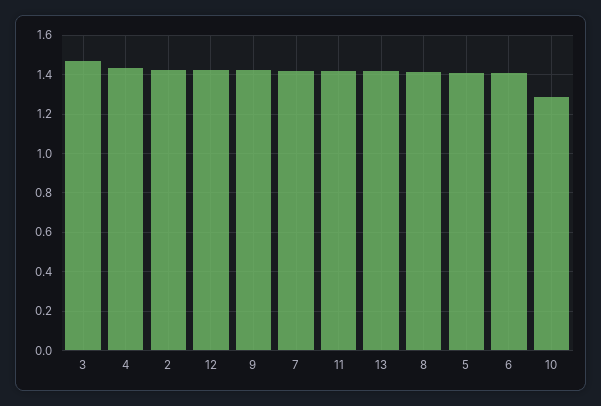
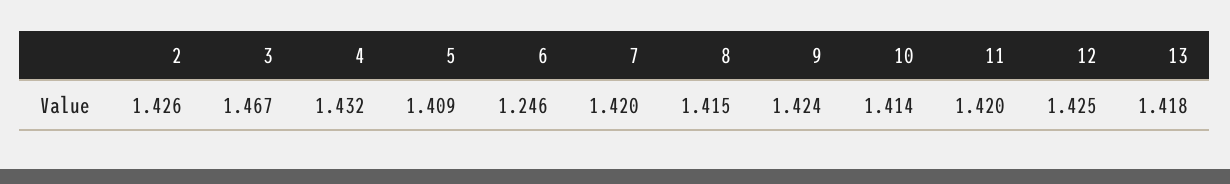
  {
    "3": 1.467,
    "4": 1.432,
    "2": 1.426,
    "12": 1.425,
    "9": 1.424,
    "7": 1.42,
    "11": 1.42,
    "13": 1.418,
    "8": 1.415,
    "5": 1.409,
-   "6": 1.4,
+   "6": 1.246,
-   "10": 1.3
+   "10": 1.414
  }

